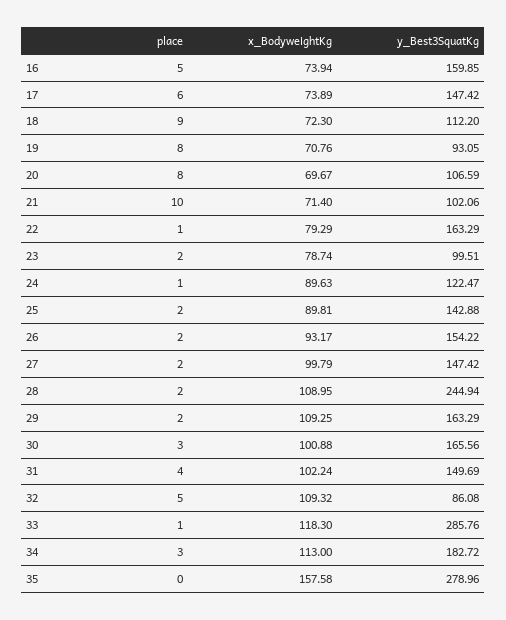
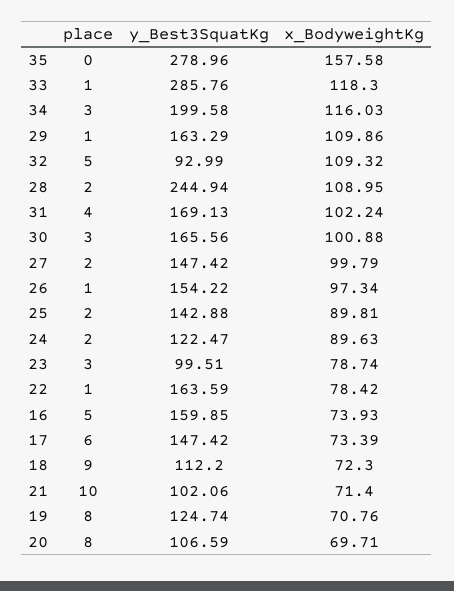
  {
    "place": {
      "16": 5,
      "17": 6,
      "18": 9,
      "19": 8,
      "20": 8,
      "21": 10,
      "22": 1,
-     "23": 2,
+     "23": 3,
-     "24": 1,
+     "24": 2,
      "25": 2,
-     "26": 2,
+     "26": 1,
      "27": 2,
      "28": 2,
-     "29": 2,
+     "29": 1,
      "30": 3,
      "31": 4,
      "32": 5,
      "33": 1,
      "34": 3,
      "35": 0
    },
    "x_BodyweightKg": {
-     "16": 73.94,
+     "16": 73.93,
-     "17": 73.89,
+     "17": 73.39,
      "18": 72.3,
      "19": 70.76,
-     "20": 69.67,
+     "20": 69.71,
      "21": 71.4,
-     "22": 79.29,
+     "22": 78.42,
      "23": 78.74,
      "24": 89.63,
      "25": 89.81,
-     "26": 93.17,
+     "26": 97.34,
      "27": 99.79,
      "28": 108.95,
-     "29": 109.25,
+     "29": 109.86,
      "30": 100.88,
      "31": 102.24,
      "32": 109.32,
      "33": 118.3,
-     "34": 113,
+     "34": 116.03,
      "35": 157.58
    },
    "y_Best3SquatKg": {
      "16": 159.85,
      "17": 147.42,
      "18": 112.2,
-     "19": 93.05,
+     "19": 124.74,
      "20": 106.59,
      "21": 102.06,
-     "22": 163.29,
+     "22": 163.59,
      "23": 99.51,
      "24": 122.47,
      "25": 142.88,
      "26": 154.22,
      "27": 147.42,
      "28": 244.94,
      "29": 163.29,
      "30": 165.56,
-     "31": 149.69,
+     "31": 169.13,
-     "32": 86.08,
+     "32": 92.99,
      "33": 285.76,
-     "34": 182.72,
+     "34": 199.58,
      "35": 278.96
    }
  }

